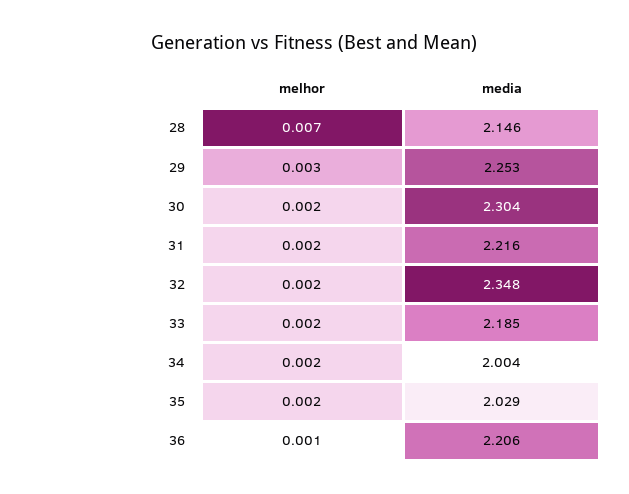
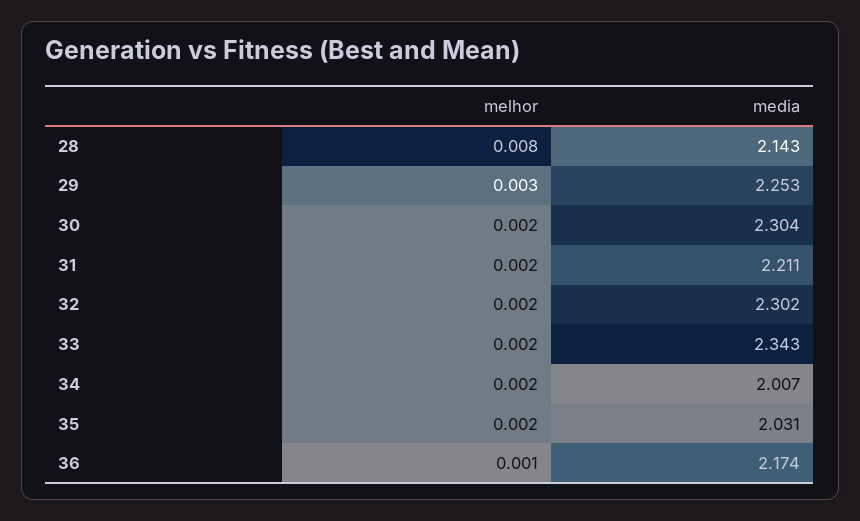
  {
    "melhor": {
-     "28": 0.007,
+     "28": 0.008,
      "29": 0.003,
      "30": 0.002,
      "31": 0.002,
      "32": 0.002,
      "33": 0.002,
      "34": 0.002,
      "35": 0.002,
      "36": 0.001
    },
    "media": {
-     "28": 2.146,
+     "28": 2.143,
      "29": 2.253,
      "30": 2.304,
-     "31": 2.216,
+     "31": 2.211,
-     "32": 2.348,
+     "32": 2.302,
-     "33": 2.185,
+     "33": 2.343,
-     "34": 2.004,
+     "34": 2.007,
-     "35": 2.029,
+     "35": 2.031,
-     "36": 2.206
+     "36": 2.174
    }
  }

